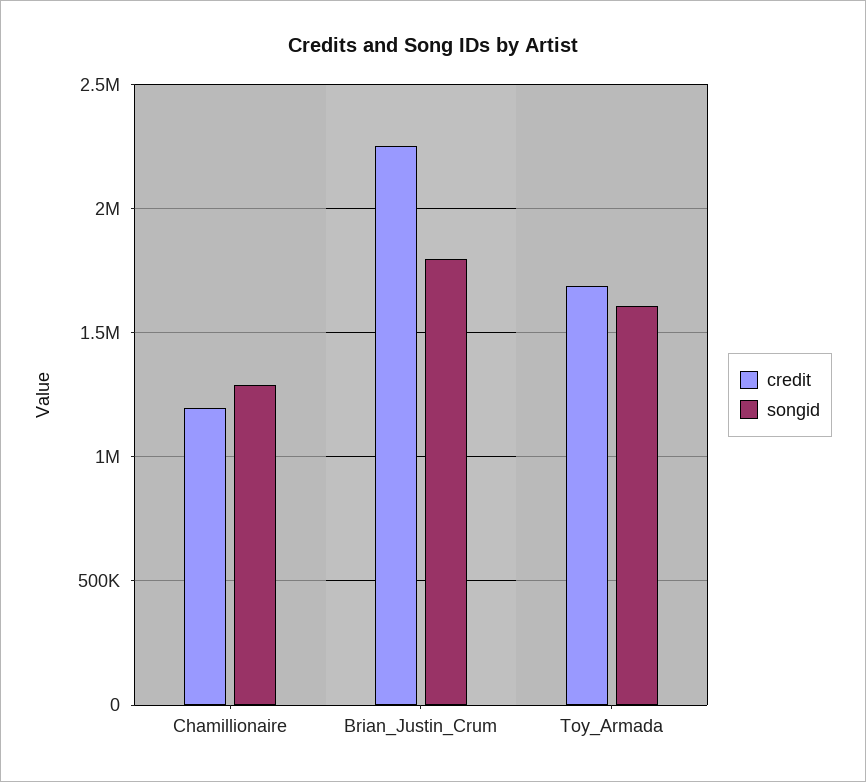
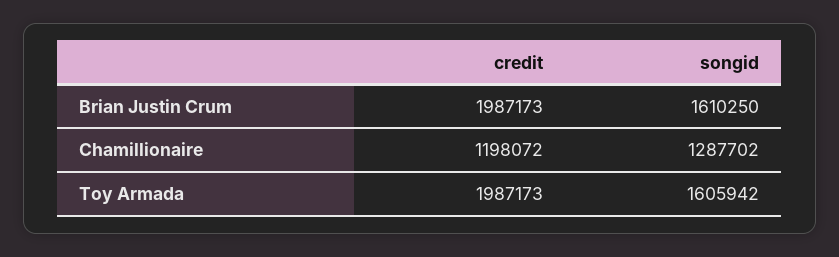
  {
    "credit": {
      "Chamillionaire": 1198072,
-     "Brian_Justin_Crum": 2250000,
+     "Brian_Justin_Crum": 1987173,
-     "Toy_Armada": 1700000
+     "Toy_Armada": 1987173
    },
    "songid": {
      "Chamillionaire": 1287702,
-     "Brian_Justin_Crum": 1800000,
+     "Brian_Justin_Crum": 1610250,
      "Toy_Armada": 1605942
    }
  }

